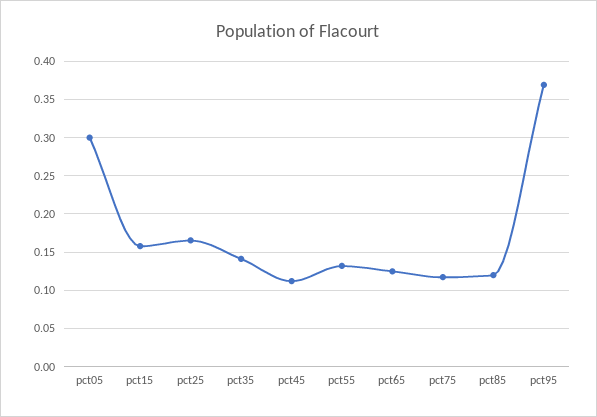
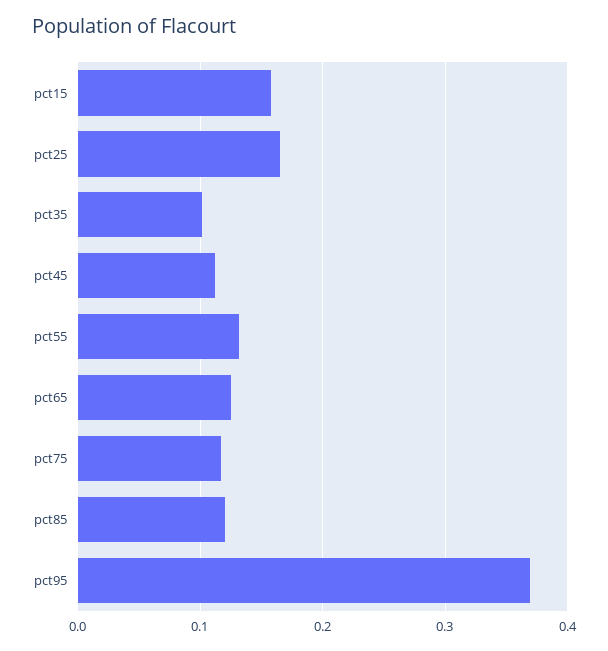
  {
-   "pct05": 0.3,
    "pct15": 0.16,
    "pct25": 0.17,
-   "pct35": 0.14,
+   "pct35": 0.1,
    "pct45": 0.11,
    "pct55": 0.13,
    "pct65": 0.12,
    "pct75": 0.12,
    "pct85": 0.12,
    "pct95": 0.37
  }

